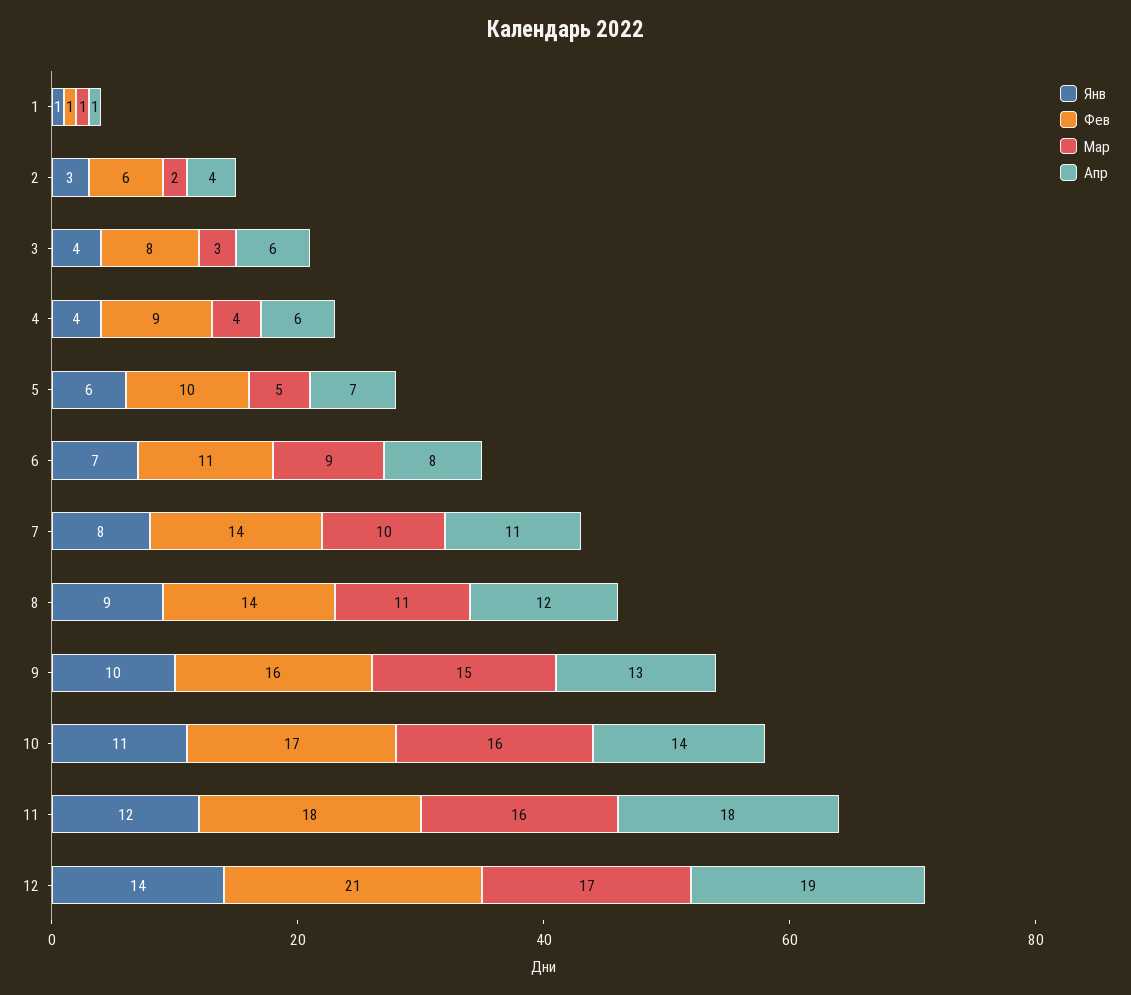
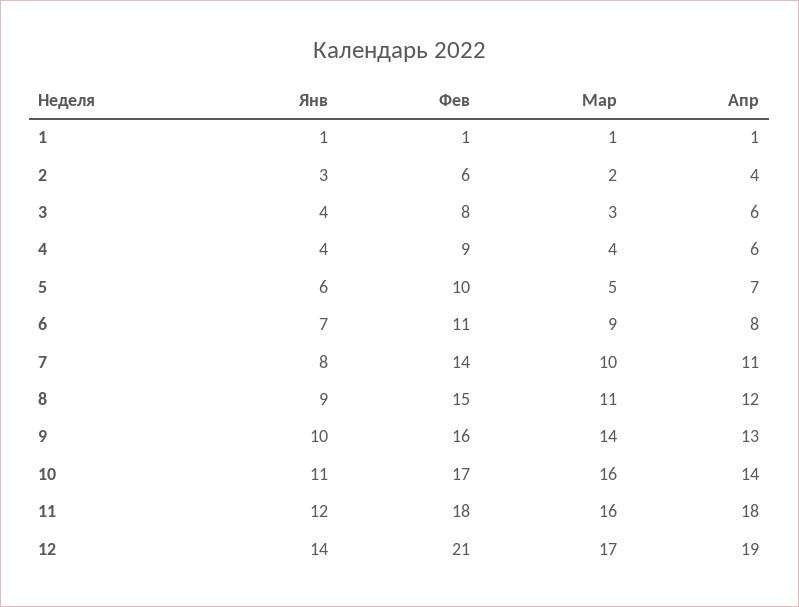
  {
    "Янв": {
      "1": 1,
      "2": 3,
      "3": 4,
      "4": 4,
      "5": 6,
      "6": 7,
      "7": 8,
      "8": 9,
      "9": 10,
      "10": 11,
      "11": 12,
      "12": 14
    },
    "Фев": {
      "1": 1,
      "2": 6,
      "3": 8,
      "4": 9,
      "5": 10,
      "6": 11,
      "7": 14,
-     "8": 14,
+     "8": 15,
      "9": 16,
      "10": 17,
      "11": 18,
      "12": 21
    },
    "Мар": {
      "1": 1,
      "2": 2,
      "3": 3,
      "4": 4,
      "5": 5,
      "6": 9,
      "7": 10,
      "8": 11,
-     "9": 15,
+     "9": 14,
      "10": 16,
      "11": 16,
      "12": 17
    },
    "Апр": {
      "1": 1,
      "2": 4,
      "3": 6,
      "4": 6,
      "5": 7,
      "6": 8,
      "7": 11,
      "8": 12,
      "9": 13,
      "10": 14,
      "11": 18,
      "12": 19
    }
  }

